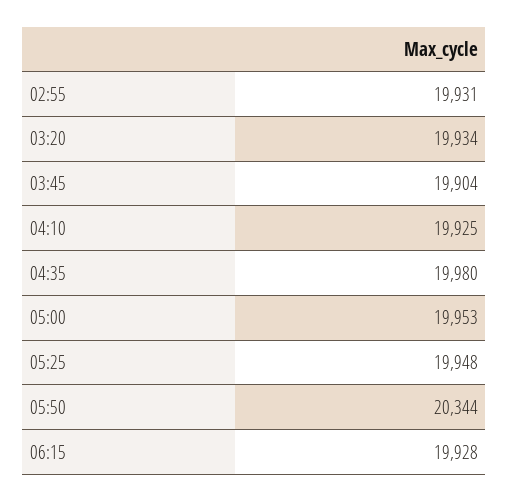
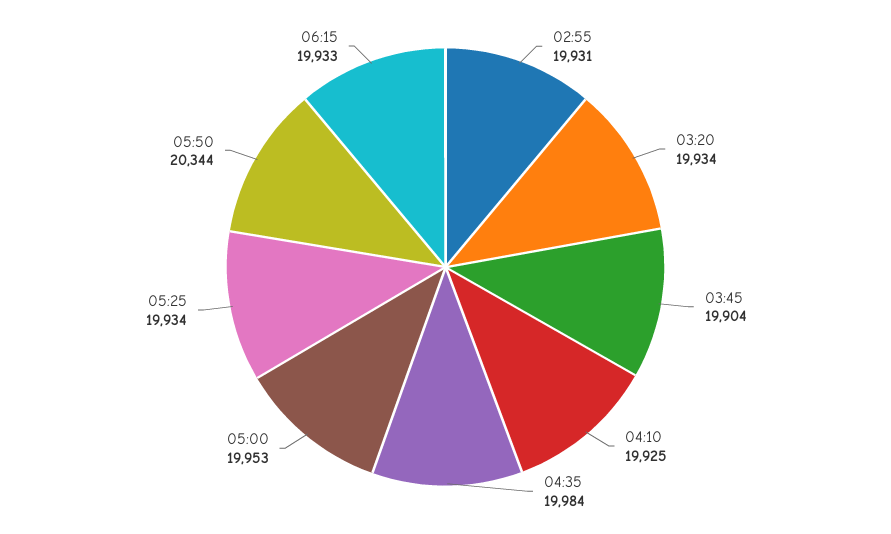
  {
    "02:55": 19931,
    "03:20": 19934,
    "03:45": 19904,
    "04:10": 19925,
-   "04:35": 19980,
+   "04:35": 19984,
    "05:00": 19953,
-   "05:25": 19948,
+   "05:25": 19934,
    "05:50": 20344,
-   "06:15": 19928
+   "06:15": 19933
  }

